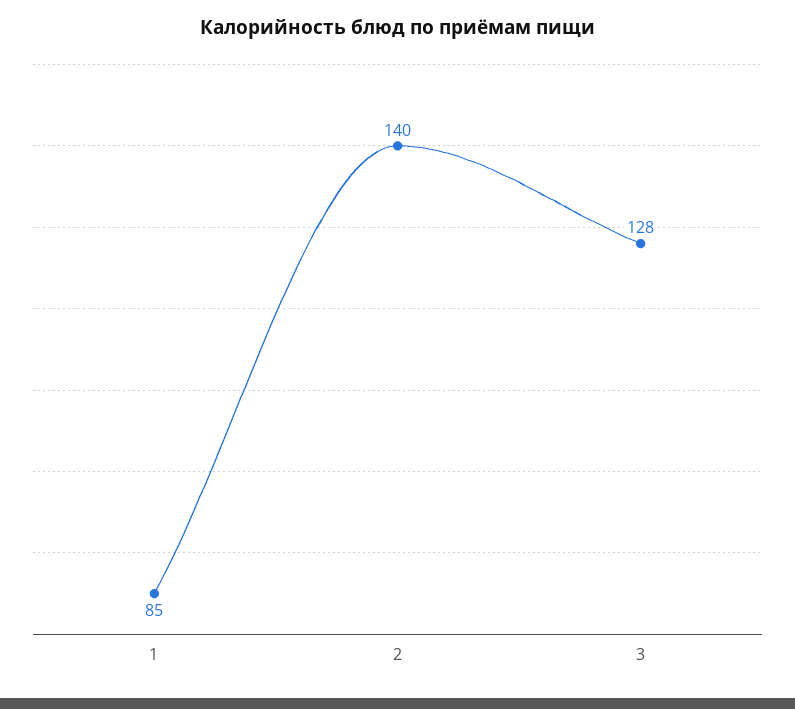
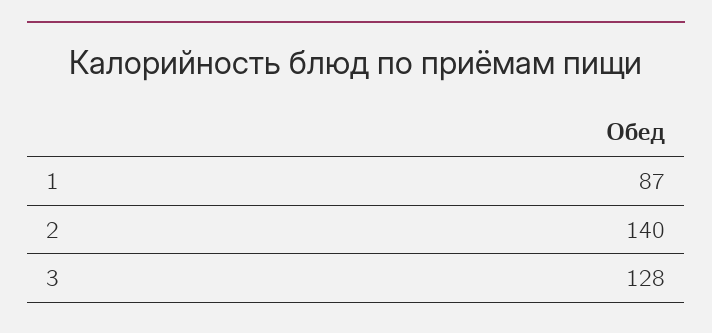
  {
-   "1": 85,
+   "1": 87,
    "2": 140,
    "3": 128
  }

